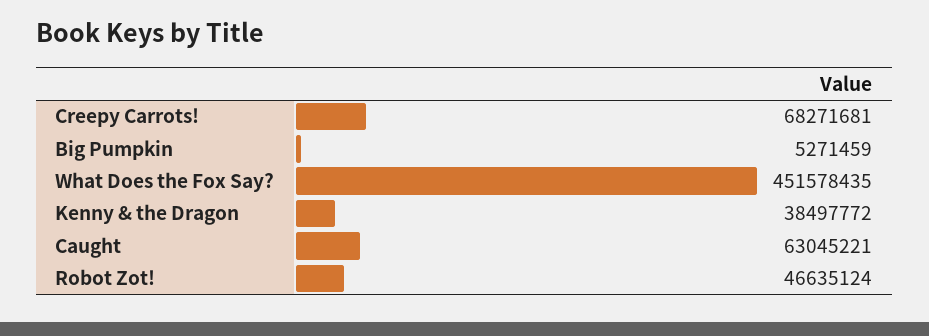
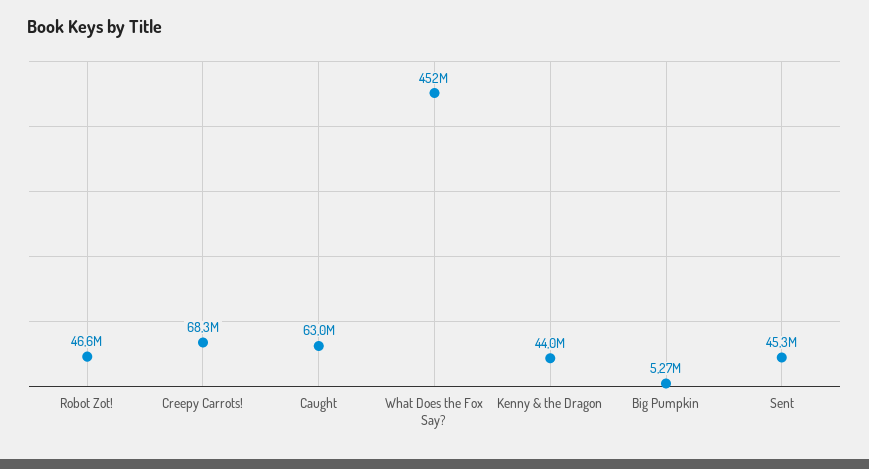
  {
    "Creepy Carrots!": 68271681,
    "Big Pumpkin": 5271459,
    "What Does the Fox Say?": 451578435,
-   "Kenny & the Dragon": 38497772,
+   "Kenny & the Dragon": 44000000,
    "Caught": 63045221,
-   "Robot Zot!": 46635124
+   "Robot Zot!": 46635124,
+   "Sent": 45300000
  }

